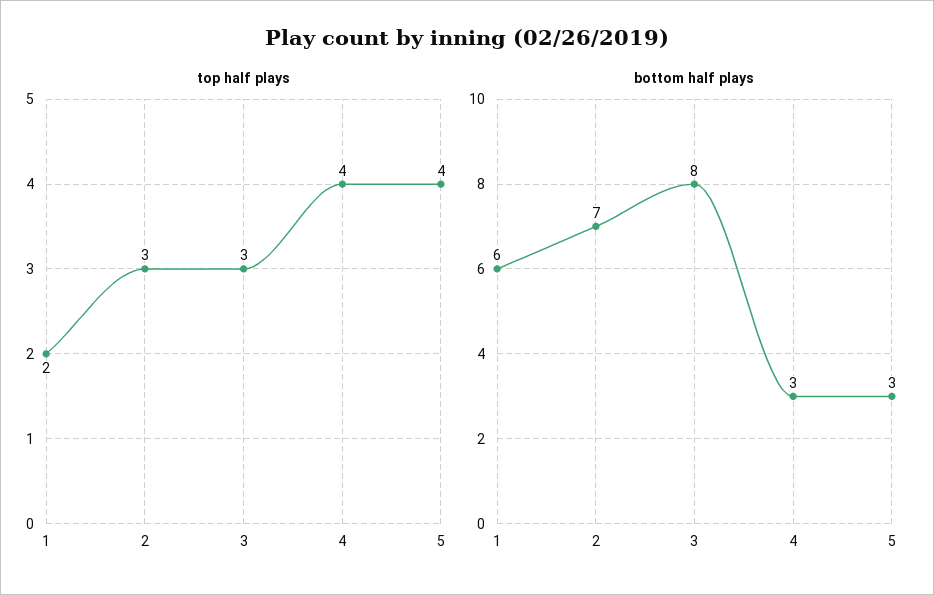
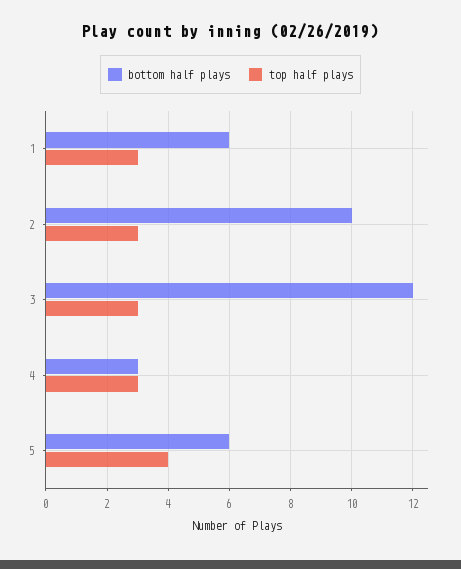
  {
    "top half plays": {
-     "1": 2,
+     "1": 3,
      "2": 3,
      "3": 3,
-     "4": 4,
+     "4": 3,
      "5": 4
    },
    "bottom half plays": {
      "1": 6,
-     "2": 7,
+     "2": 10,
-     "3": 8,
+     "3": 12,
      "4": 3,
-     "5": 3
+     "5": 6
    }
  }

